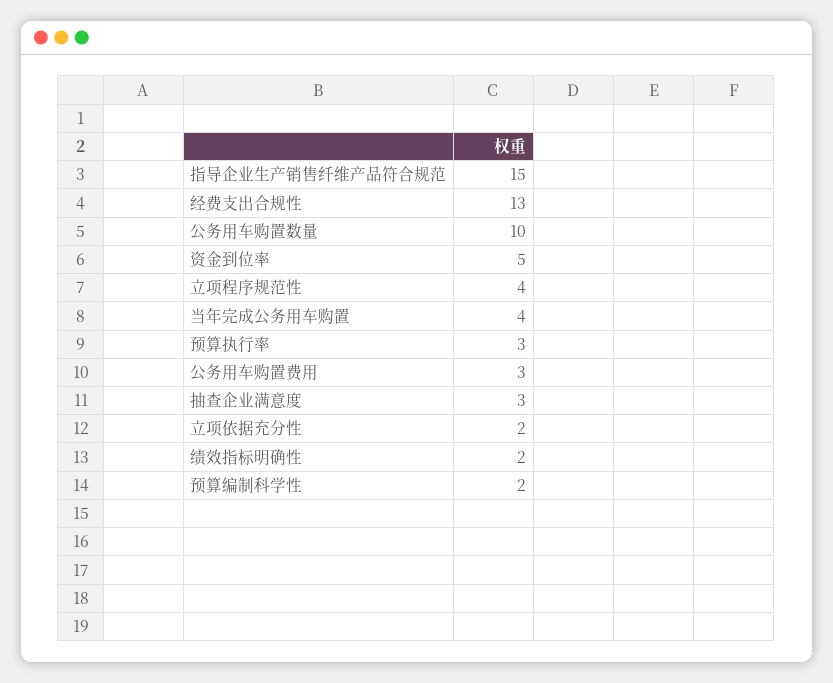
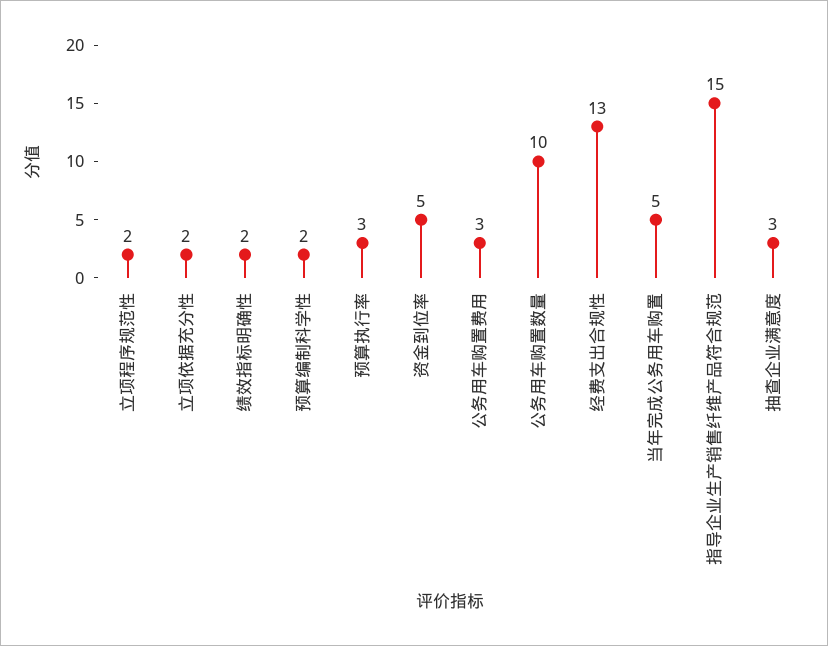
  {
    "指导企业生产销售纤维产品符合规范": 15,
    "经费支出合规性": 13,
    "公务用车购置数量": 10,
    "资金到位率": 5,
-   "立项程序规范性": 4,
+   "立项程序规范性": 2,
-   "当年完成公务用车购置": 4,
+   "当年完成公务用车购置": 5,
    "预算执行率": 3,
    "公务用车购置费用": 3,
    "抽查企业满意度": 3,
    "立项依据充分性": 2,
    "绩效指标明确性": 2,
    "预算编制科学性": 2
  }

